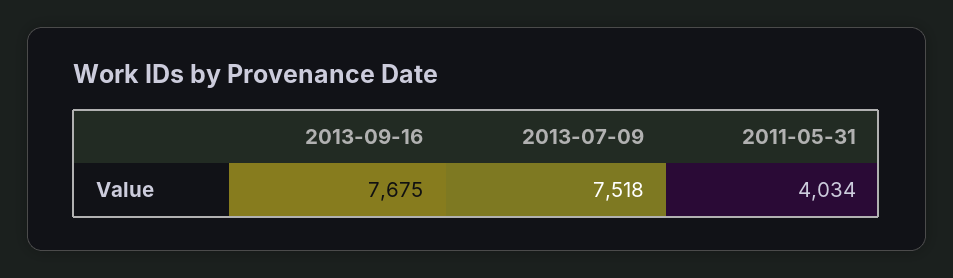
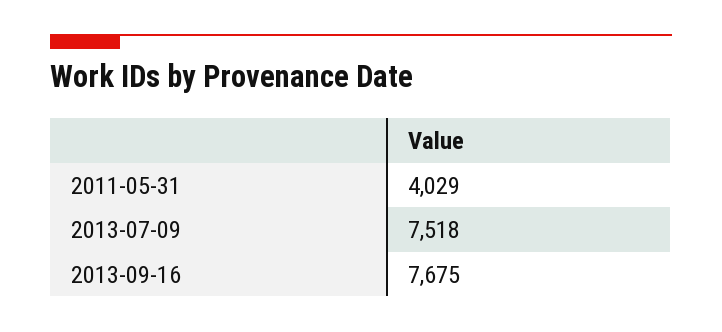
  {
    "2013-09-16": 7675,
    "2013-07-09": 7518,
-   "2011-05-31": 4034
+   "2011-05-31": 4029
  }

